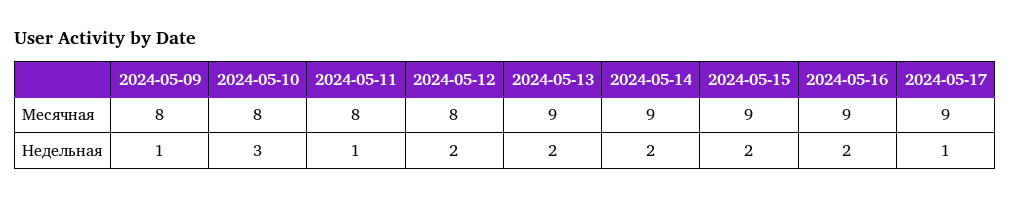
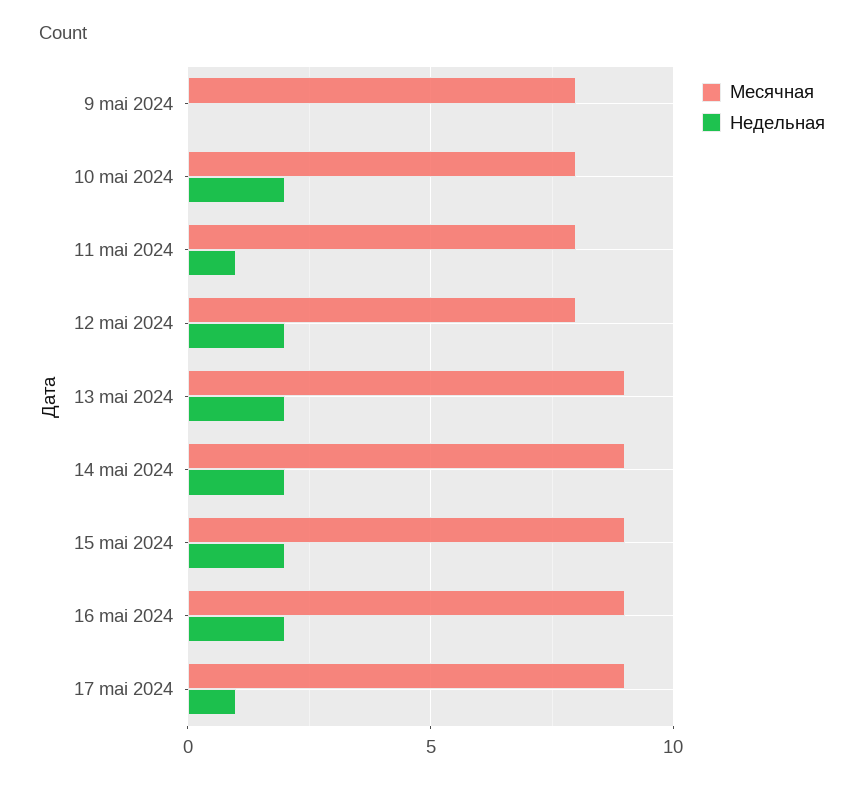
  {
    "Месячная": {
      "2024-05-09": 8,
      "2024-05-10": 8,
      "2024-05-11": 8,
      "2024-05-12": 8,
      "2024-05-13": 9,
      "2024-05-14": 9,
      "2024-05-15": 9,
      "2024-05-16": 9,
      "2024-05-17": 9
    },
    "Недельная": {
-     "2024-05-09": 1,
+     "2024-05-09": 0,
-     "2024-05-10": 3,
+     "2024-05-10": 2,
      "2024-05-11": 1,
      "2024-05-12": 2,
      "2024-05-13": 2,
      "2024-05-14": 2,
      "2024-05-15": 2,
      "2024-05-16": 2,
      "2024-05-17": 1
    }
  }

